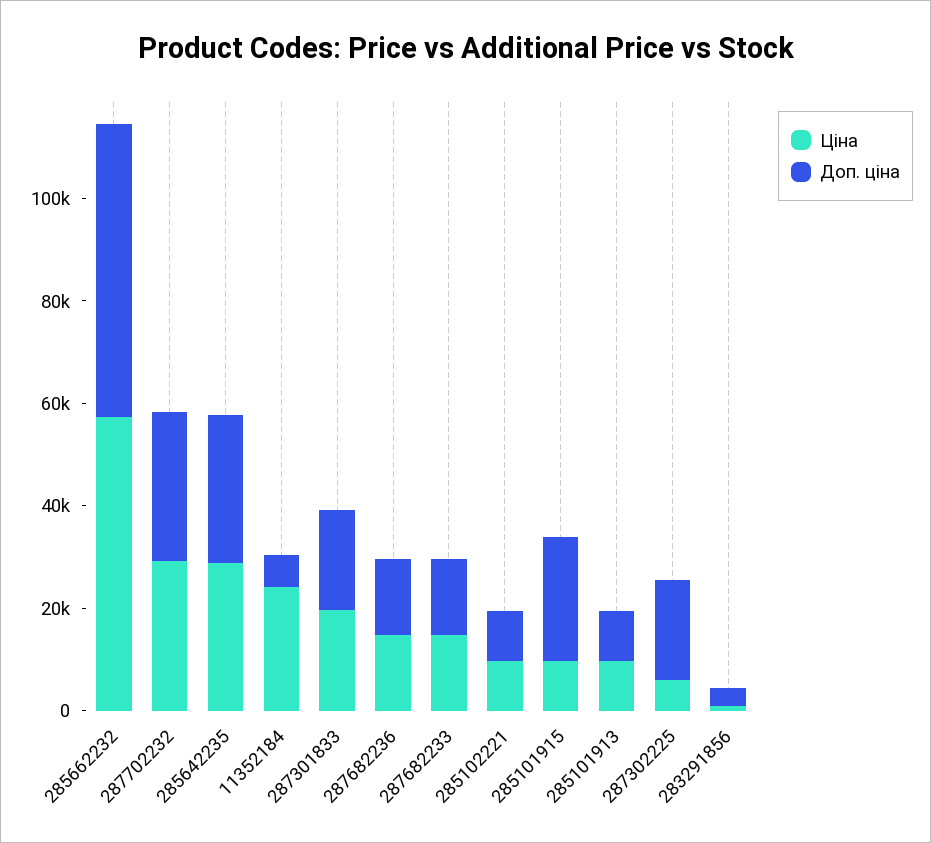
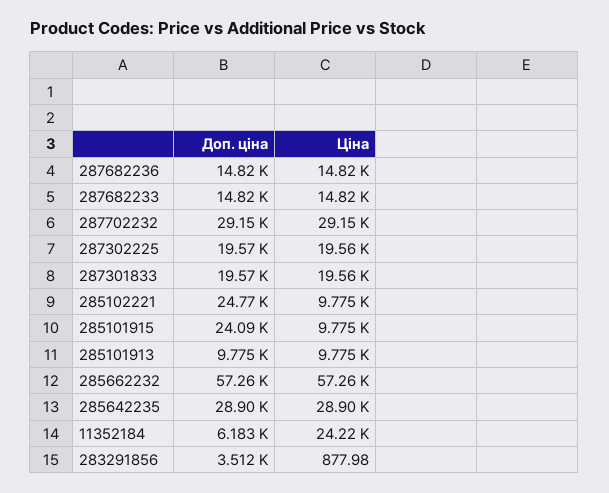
  {
    "Ціна": {
      "285662232": 57260,
      "287702232": 29150,
      "285642235": 28900,
      "11352184": 24220,
      "287301833": 19560,
      "287682236": 14820,
      "287682233": 14820,
      "285102221": 9775,
      "285101915": 9775,
      "285101913": 9775,
-     "287302225": 5000,
+     "287302225": 19560,
      "283291856": 877.98
    },
    "Доп. ціна": {
      "285662232": 57260,
      "287702232": 29150,
      "285642235": 28900,
      "11352184": 6183,
      "287301833": 19570,
      "287682236": 14820,
      "287682233": 14820,
-     "285102221": 10000,
+     "285102221": 24770,
      "285101915": 24090,
      "285101913": 9775,
      "287302225": 19570,
      "283291856": 3512
    }
  }

